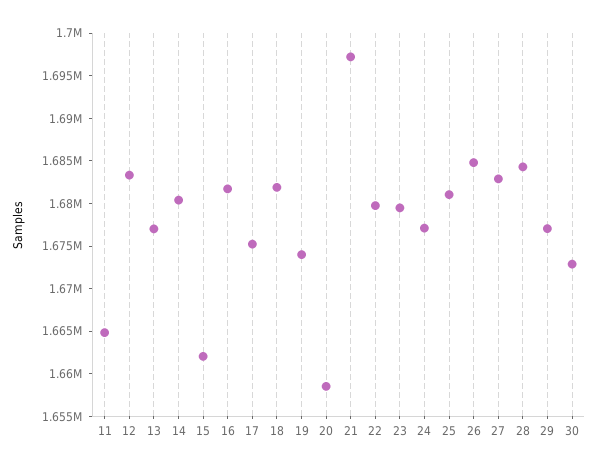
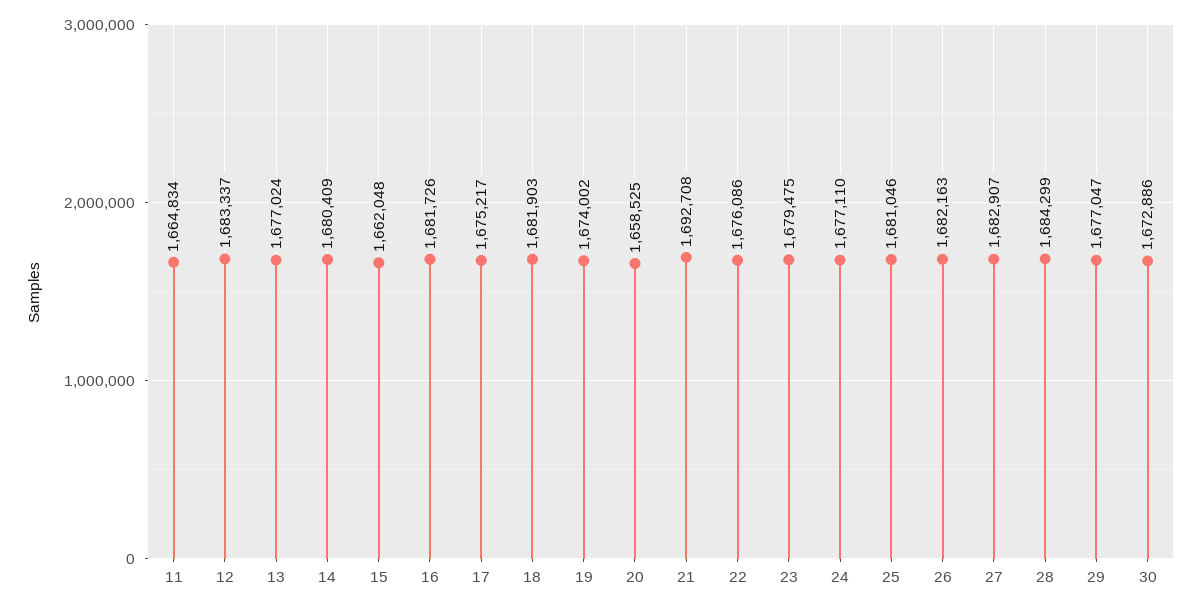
  {
    "11": 1664834,
    "12": 1683337,
    "13": 1677024,
    "14": 1680409,
    "15": 1662048,
    "16": 1681726,
    "17": 1675217,
    "18": 1681903,
    "19": 1674002,
    "20": 1658525,
-   "21": 1697000,
+   "21": 1692708,
-   "22": 1680000,
+   "22": 1676086,
    "23": 1679475,
    "24": 1677110,
    "25": 1681046,
-   "26": 1685000,
+   "26": 1682163,
    "27": 1682907,
    "28": 1684299,
    "29": 1677047,
    "30": 1672886
  }

